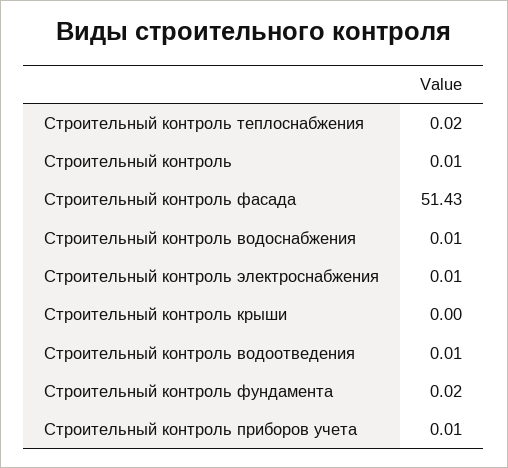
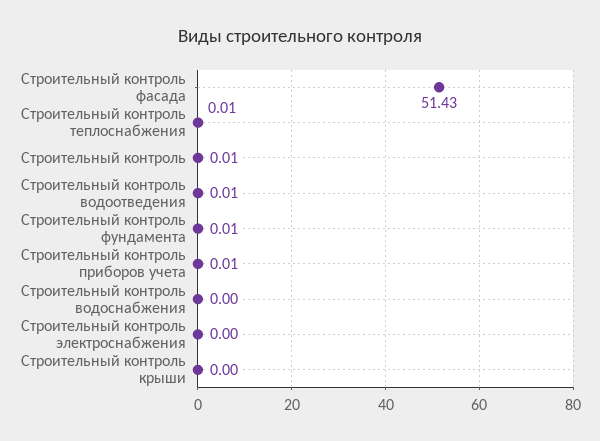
  {
-   "Строительный контроль теплоснабжения": 0.02,
+   "Строительный контроль теплоснабжения": 0.01,
    "Строительный контроль": 0.01,
    "Строительный контроль фасада": 51.43,
-   "Строительный контроль водоснабжения": 0.01,
+   "Строительный контроль водоснабжения": 0,
-   "Строительный контроль электроснабжения": 0.01,
+   "Строительный контроль электроснабжения": 0,
    "Строительный контроль крыши": 0,
    "Строительный контроль водоотведения": 0.01,
-   "Строительный контроль фундамента": 0.02,
+   "Строительный контроль фундамента": 0.01,
    "Строительный контроль приборов учета": 0.01
  }

